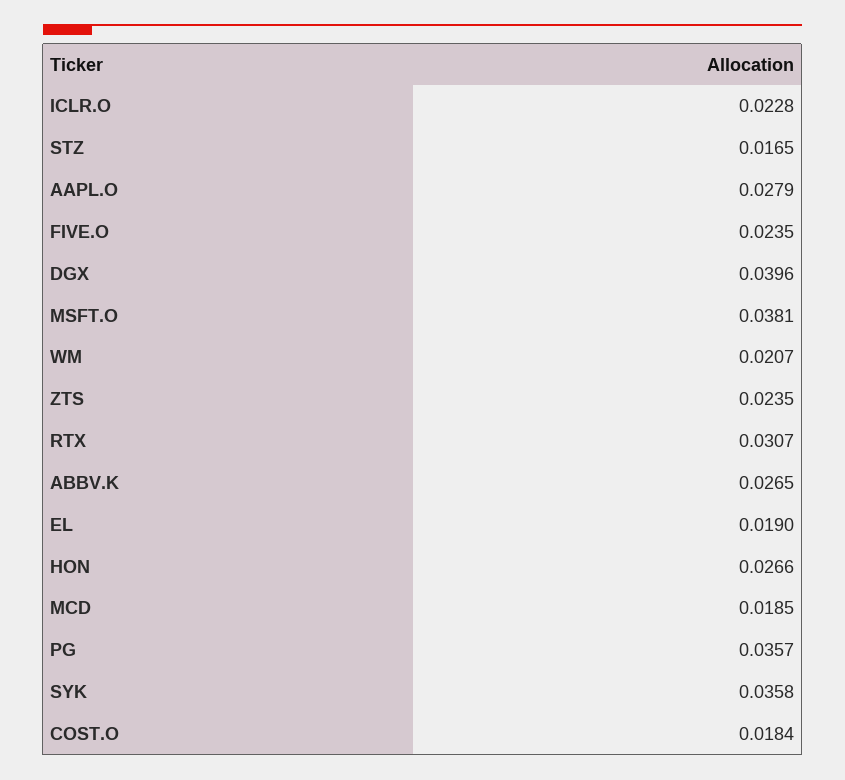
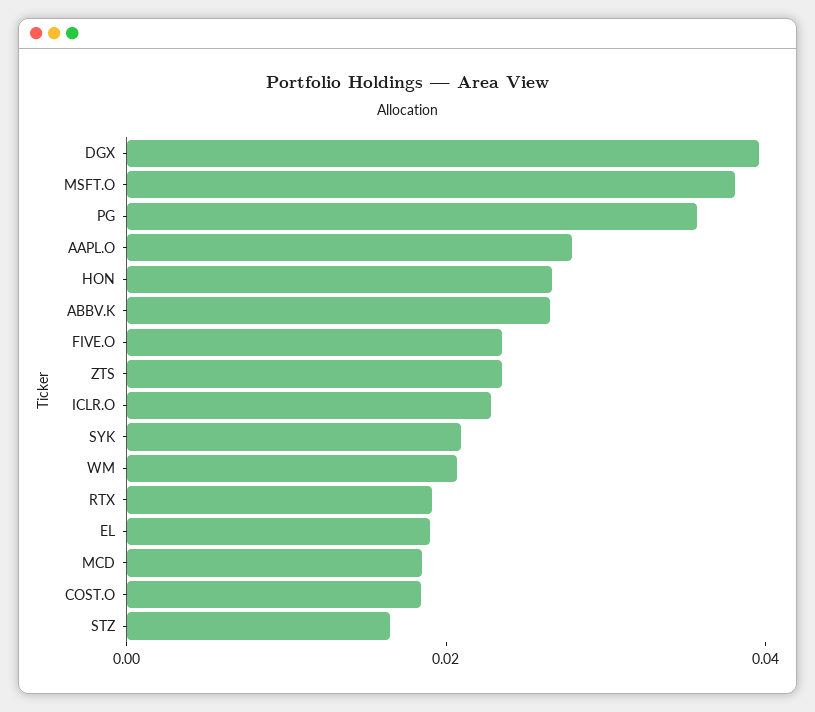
  {
    "ICLR.O": 0.0228,
    "STZ": 0.0165,
    "AAPL.O": 0.0279,
    "FIVE.O": 0.0235,
    "DGX": 0.0396,
    "MSFT.O": 0.0381,
    "WM": 0.0207,
    "ZTS": 0.0235,
-   "RTX": 0.0307,
+   "RTX": 0.02,
    "ABBV.K": 0.0265,
    "EL": 0.019,
    "HON": 0.0266,
    "MCD": 0.0185,
    "PG": 0.0357,
-   "SYK": 0.0358,
+   "SYK": 0.02,
    "COST.O": 0.0184
  }

